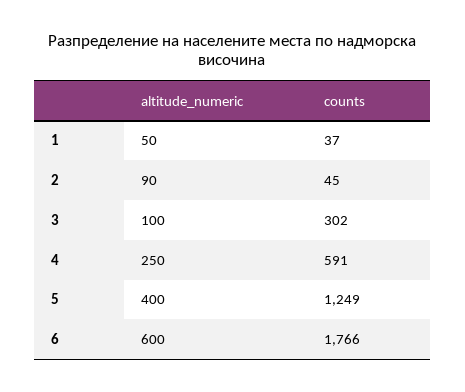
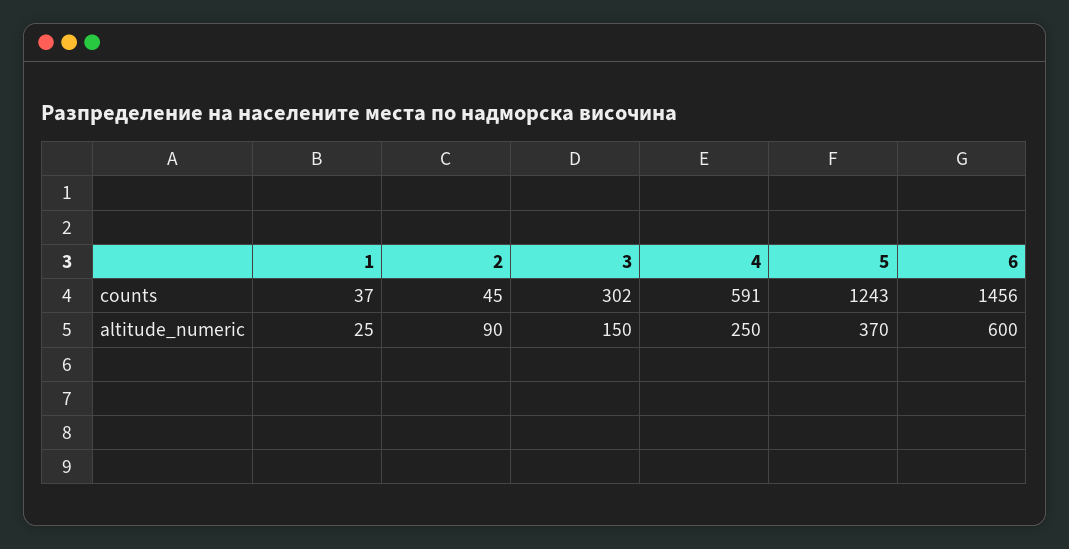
  {
    "altitude_numeric": {
-     "1": 50,
+     "1": 25,
      "2": 90,
-     "3": 100,
+     "3": 150,
      "4": 250,
-     "5": 400,
+     "5": 370,
      "6": 600
    },
    "counts": {
      "1": 37,
      "2": 45,
      "3": 302,
      "4": 591,
-     "5": 1249,
+     "5": 1243,
-     "6": 1766
+     "6": 1456
    }
  }

